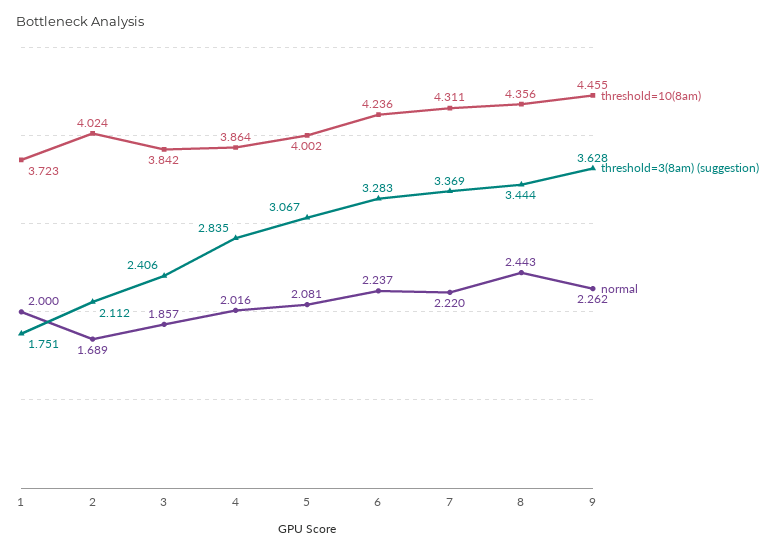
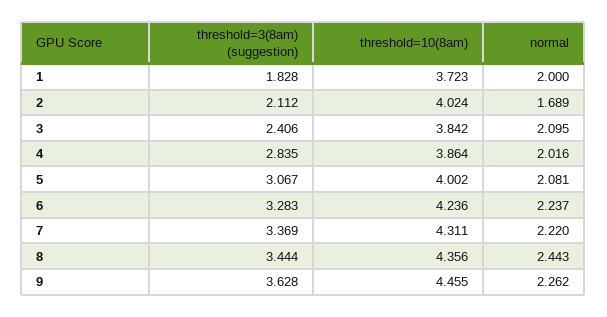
  {
    "threshold=10(8am)": {
      "1": 3.723,
      "2": 4.024,
      "3": 3.842,
      "4": 3.864,
      "5": 4.002,
      "6": 4.236,
      "7": 4.311,
      "8": 4.356,
      "9": 4.455
    },
    "threshold=3(8am) (suggestion)": {
-     "1": 1.751,
+     "1": 1.828,
      "2": 2.112,
      "3": 2.406,
      "4": 2.835,
      "5": 3.067,
      "6": 3.283,
      "7": 3.369,
      "8": 3.444,
      "9": 3.628
    },
    "normal": {
      "1": 2,
      "2": 1.689,
-     "3": 1.857,
+     "3": 2.095,
      "4": 2.016,
      "5": 2.081,
      "6": 2.237,
      "7": 2.22,
      "8": 2.443,
      "9": 2.262
    }
  }

